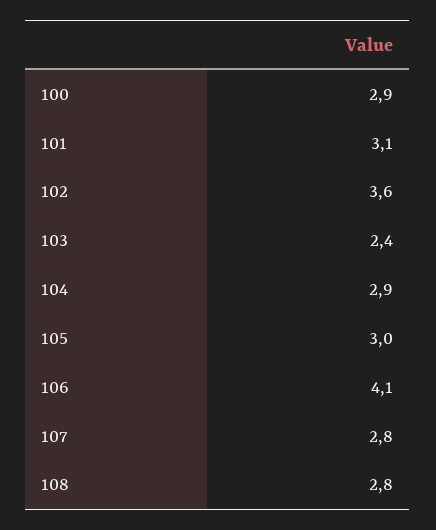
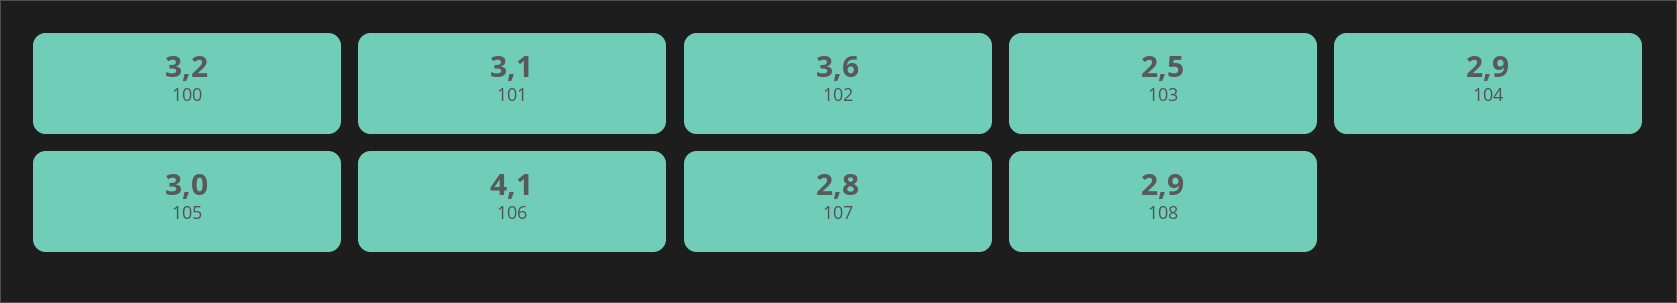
  {
-   "100": 2.9,
+   "100": 3.2,
    "101": 3.1,
    "102": 3.6,
-   "103": 2.4,
+   "103": 2.5,
    "104": 2.9,
    "105": 3,
    "106": 4.1,
    "107": 2.8,
-   "108": 2.8
+   "108": 2.9
  }

